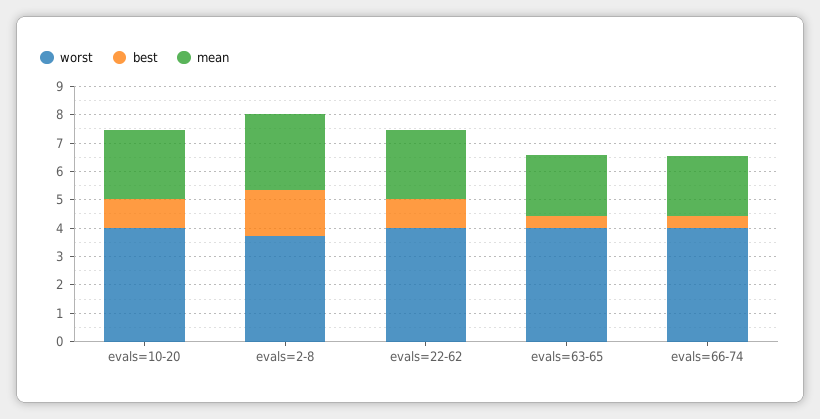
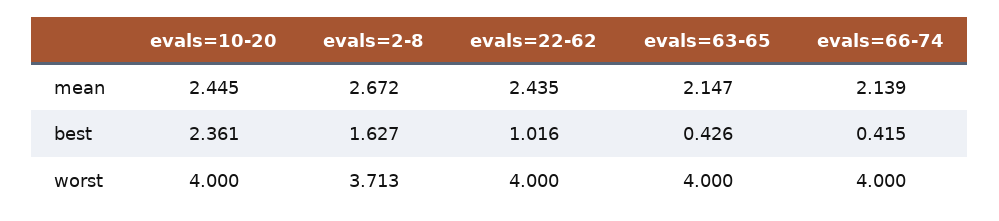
  {
    "worst": {
      "evals=10-20": 4,
      "evals=2-8": 3.713,
      "evals=22-62": 4,
      "evals=63-65": 4,
      "evals=66-74": 4
    },
    "best": {
-     "evals=10-20": 1,
+     "evals=10-20": 2.361,
      "evals=2-8": 1.627,
      "evals=22-62": 1.016,
      "evals=63-65": 0.426,
      "evals=66-74": 0.415
    },
    "mean": {
      "evals=10-20": 2.445,
      "evals=2-8": 2.672,
      "evals=22-62": 2.435,
      "evals=63-65": 2.147,
      "evals=66-74": 2.139
    }
  }

